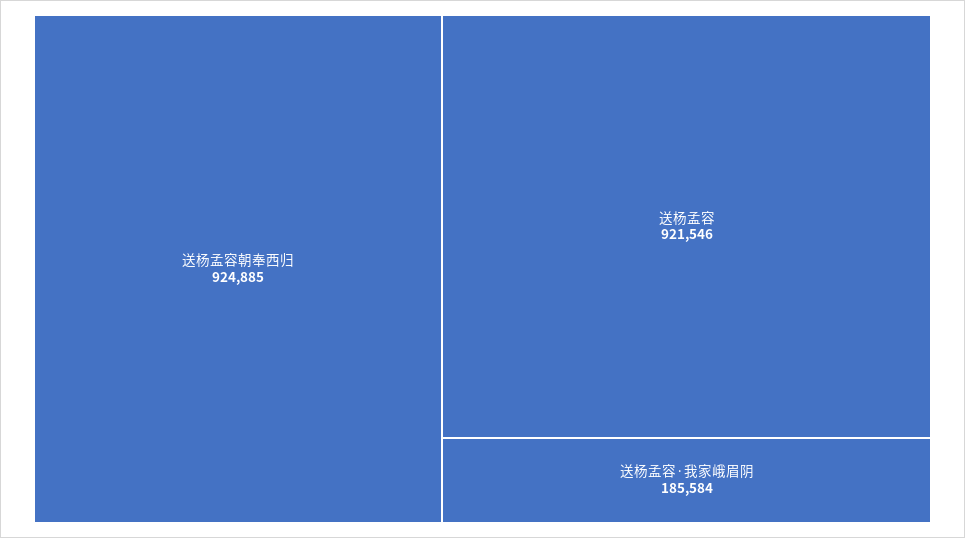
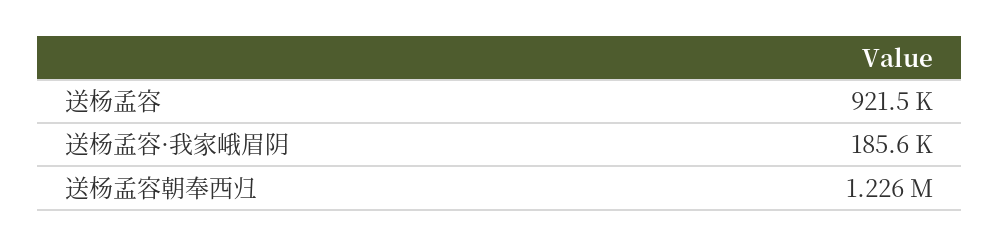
  {
-   "送杨孟容朝奉西归": 924885,
+   "送杨孟容朝奉西归": 1226000,
    "送杨孟容": 921546,
    "送杨孟容·我家峨眉阴": 185584
  }

